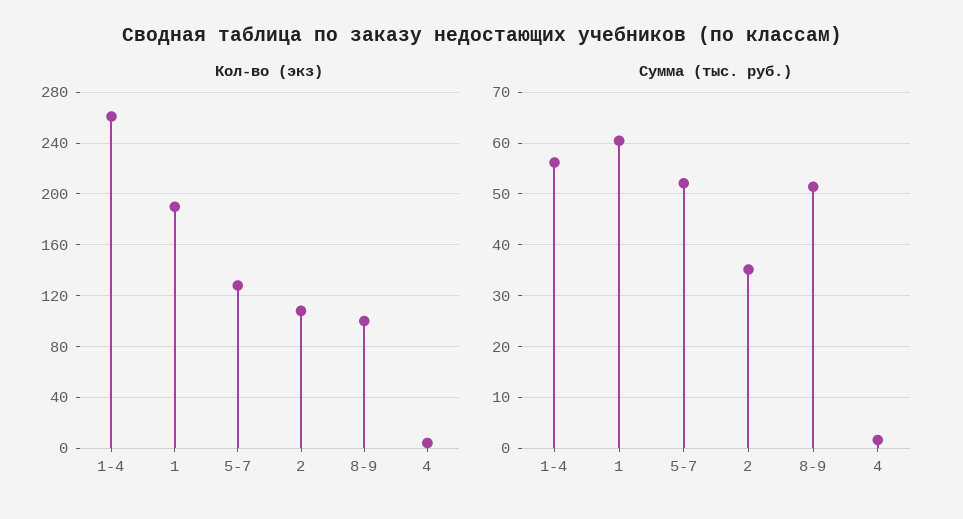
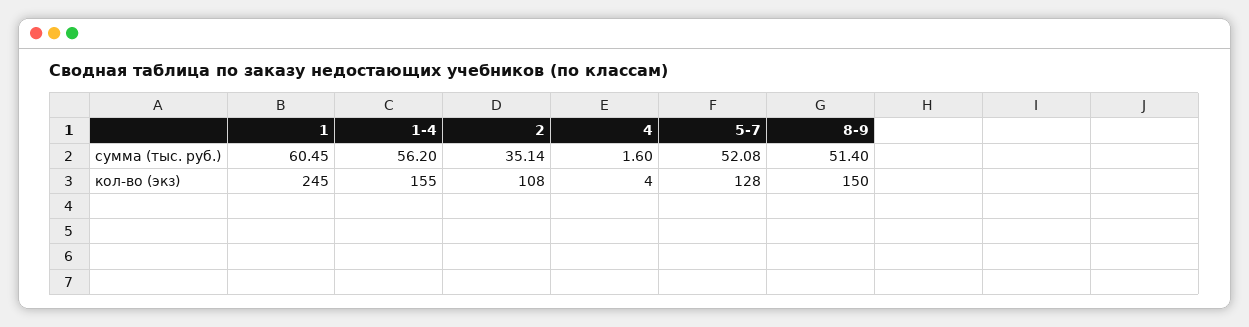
  {
    "Кол-во (экз)": {
-     "1-4": 260,
+     "1-4": 155,
-     "1": 190,
+     "1": 245,
      "5-7": 128,
      "2": 108,
-     "8-9": 100,
+     "8-9": 150,
      "4": 4
    },
    "Сумма (тыс. руб.)": {
      "1-4": 56.2,
      "1": 60.45,
      "5-7": 52.08,
      "2": 35.14,
      "8-9": 51.4,
      "4": 1.6
    }
  }

